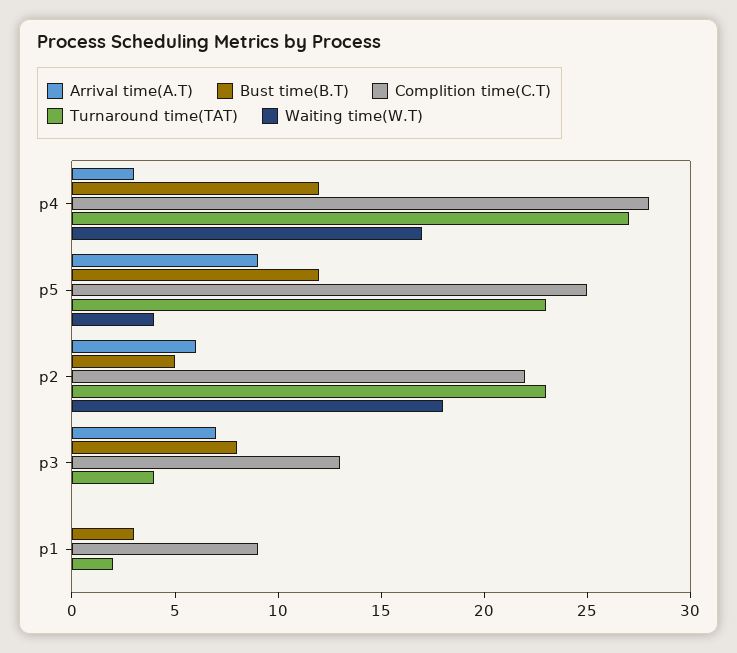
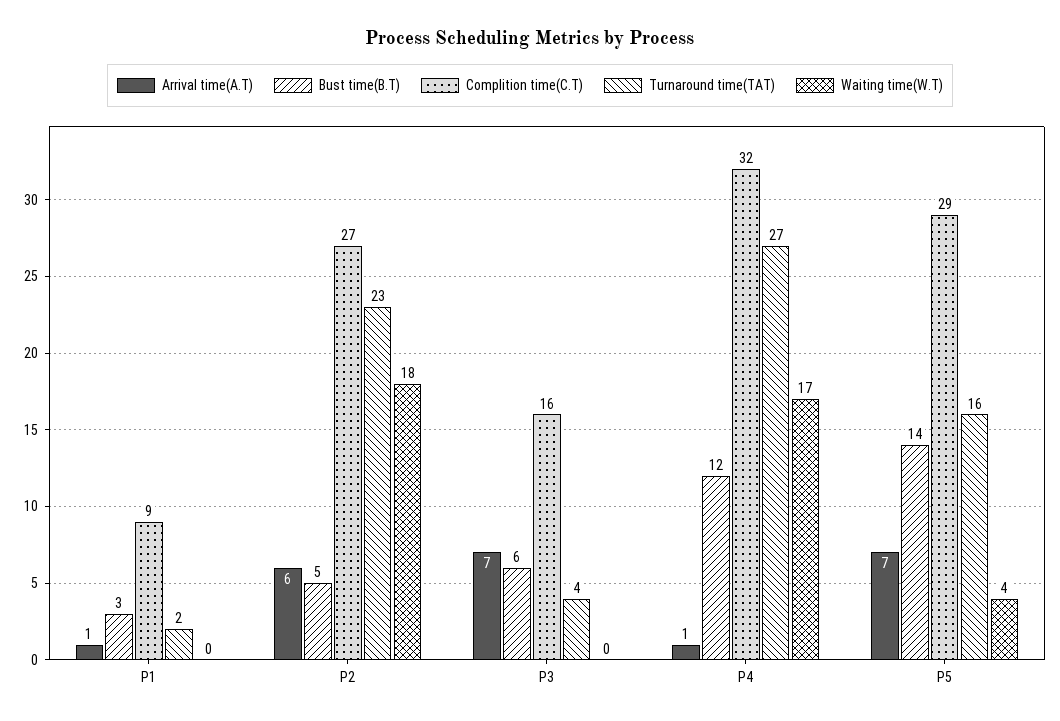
  {
    "Arrival time(A.T)": {
-     "p4": 3,
+     "p4": 1,
-     "p5": 9,
+     "p5": 7,
      "p2": 6,
      "p3": 7,
-     "p1": 0
+     "p1": 1
    },
    "Bust time(B.T)": {
      "p4": 12,
-     "p5": 12,
+     "p5": 14,
      "p2": 5,
-     "p3": 8,
+     "p3": 6,
      "p1": 3
    },
    "Complition time(C.T)": {
-     "p4": 28,
+     "p4": 32,
-     "p5": 25,
+     "p5": 29,
-     "p2": 22,
+     "p2": 27,
-     "p3": 13,
+     "p3": 16,
      "p1": 9
    },
    "Turnaround time(TAT)": {
      "p4": 27,
-     "p5": 23,
+     "p5": 16,
      "p2": 23,
      "p3": 4,
      "p1": 2
    },
    "Waiting time(W.T)": {
      "p4": 17,
      "p5": 4,
      "p2": 18,
      "p3": 0,
      "p1": 0
    }
  }

